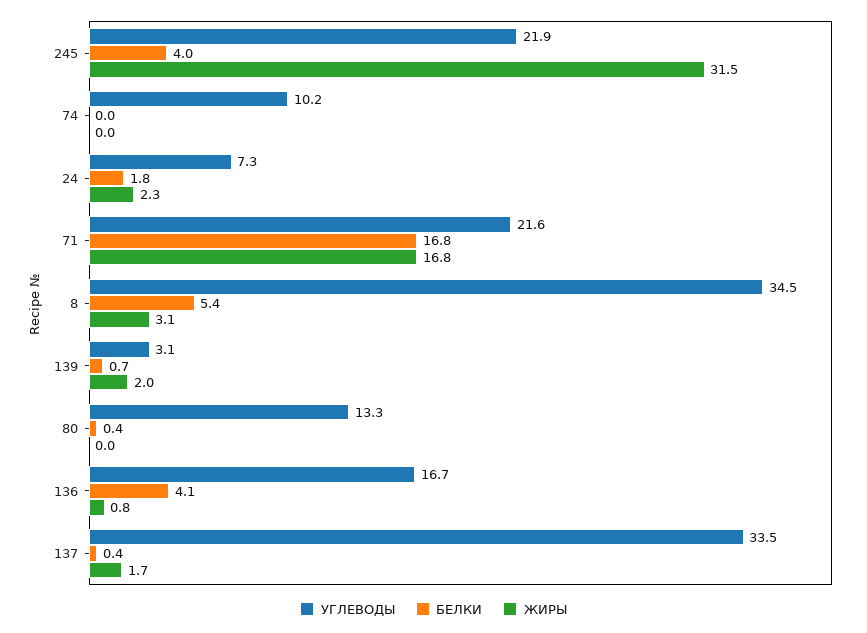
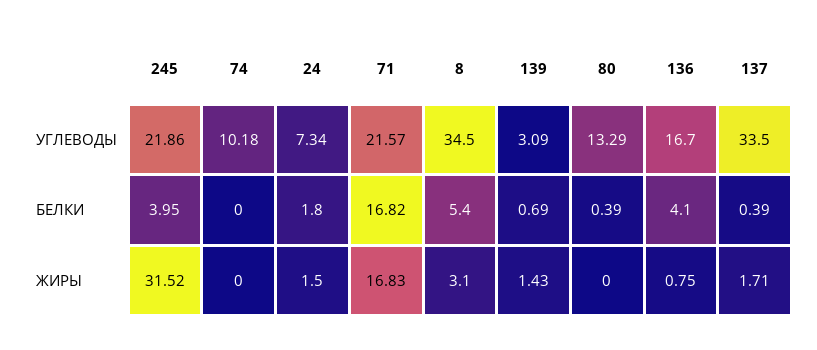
  {
    "УГЛЕВОДЫ": {
      "245": 21.86,
      "74": 10.18,
      "24": 7.34,
      "71": 21.57,
      "8": 34.5,
      "139": 3.09,
      "80": 13.29,
      "136": 16.7,
      "137": 33.5
    },
    "БЕЛКИ": {
      "245": 3.95,
      "74": 0,
      "24": 1.8,
      "71": 16.82,
      "8": 5.4,
      "139": 0.69,
      "80": 0.39,
      "136": 4.1,
      "137": 0.39
    },
    "ЖИРЫ": {
      "245": 31.52,
      "74": 0,
-     "24": 2.3,
+     "24": 1.5,
      "71": 16.83,
      "8": 3.1,
-     "139": 2,
+     "139": 1.43,
      "80": 0,
      "136": 0.75,
      "137": 1.71
    }
  }

